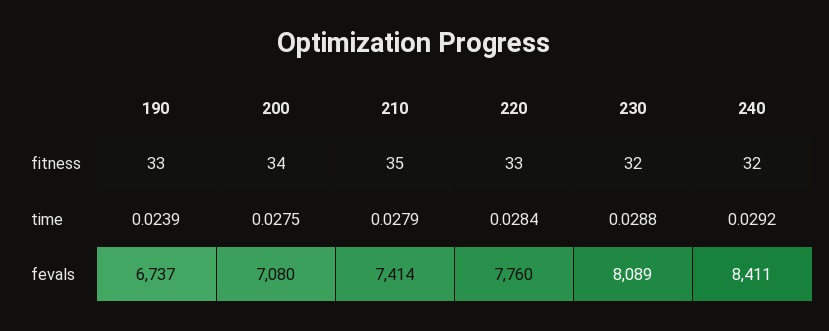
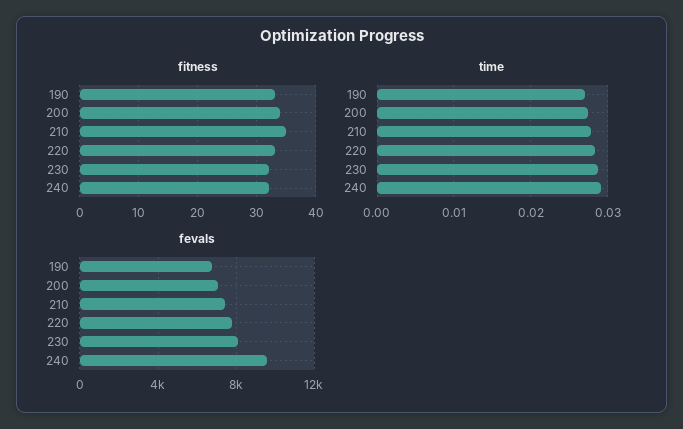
  {
    "fitness": {
      "190": 33,
      "200": 34,
      "210": 35,
      "220": 33,
      "230": 32,
      "240": 32
    },
    "time": {
-     "190": 0.0239,
+     "190": 0.027,
      "200": 0.0275,
      "210": 0.0279,
      "220": 0.0284,
      "230": 0.0288,
      "240": 0.0292
    },
    "fevals": {
      "190": 6737,
      "200": 7080,
      "210": 7414,
      "220": 7760,
      "230": 8089,
-     "240": 8411
+     "240": 9500
    }
  }

